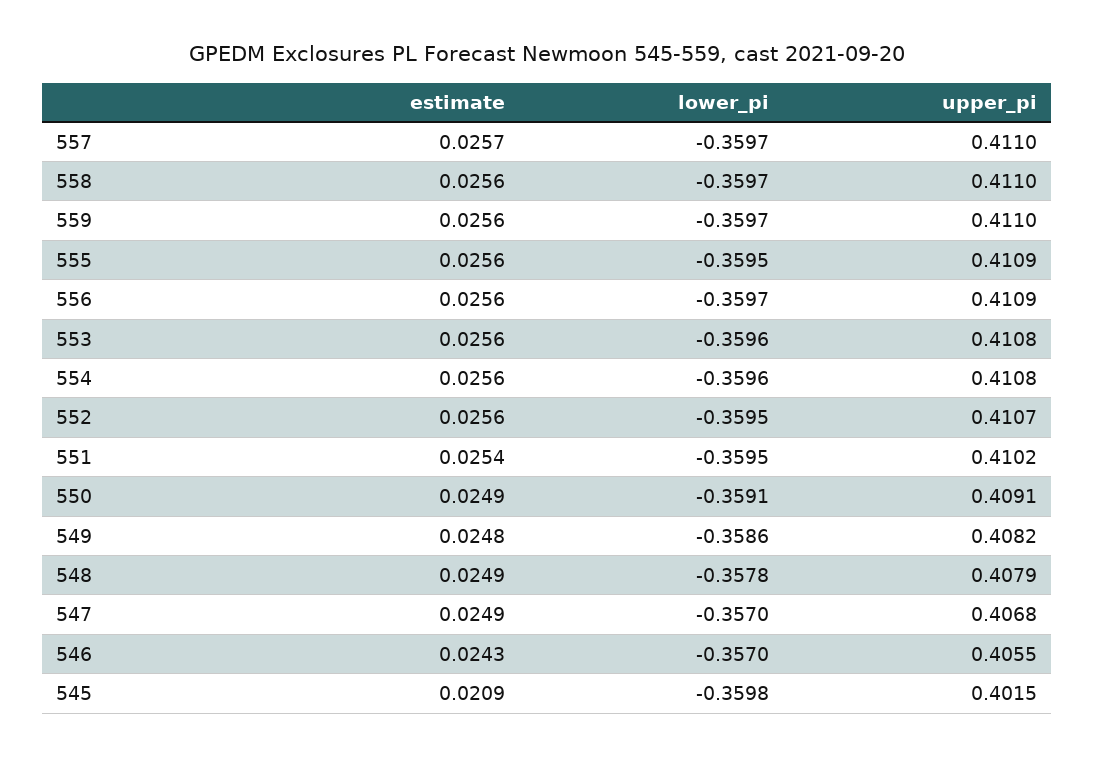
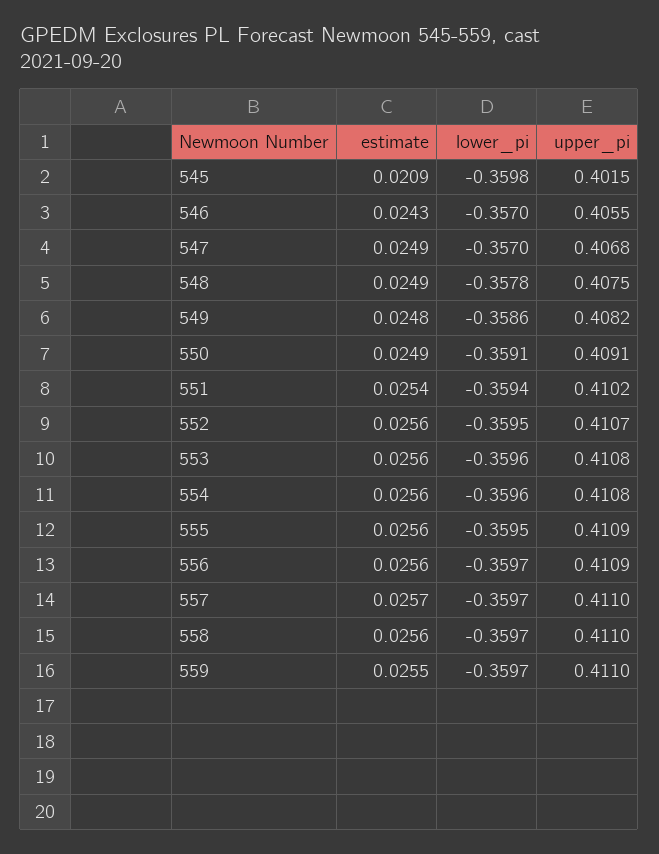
  {
    "estimate": {
      "557": 0.0257,
      "558": 0.0256,
-     "559": 0.0256,
+     "559": 0.0255,
      "555": 0.0256,
      "556": 0.0256,
      "553": 0.0256,
      "554": 0.0256,
      "552": 0.0256,
      "551": 0.0254,
      "550": 0.0249,
      "549": 0.0248,
      "548": 0.0249,
      "547": 0.0249,
      "546": 0.0243,
      "545": 0.0209
    },
    "lower_pi": {
      "557": -0.3597,
      "558": -0.3597,
      "559": -0.3597,
      "555": -0.3595,
      "556": -0.3597,
      "553": -0.3596,
      "554": -0.3596,
      "552": -0.3595,
-     "551": -0.3595,
+     "551": -0.3594,
      "550": -0.3591,
      "549": -0.3586,
      "548": -0.3578,
      "547": -0.357,
      "546": -0.357,
      "545": -0.3598
    },
    "upper_pi": {
      "557": 0.411,
      "558": 0.411,
      "559": 0.411,
      "555": 0.4109,
      "556": 0.4109,
      "553": 0.4108,
      "554": 0.4108,
      "552": 0.4107,
      "551": 0.4102,
      "550": 0.4091,
      "549": 0.4082,
-     "548": 0.4079,
+     "548": 0.4075,
      "547": 0.4068,
      "546": 0.4055,
      "545": 0.4015
    }
  }

